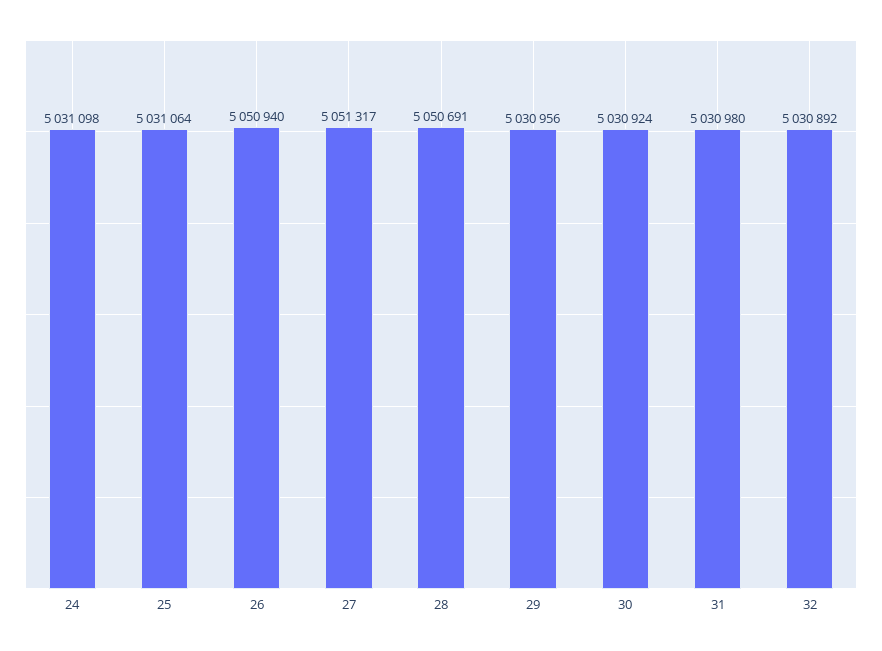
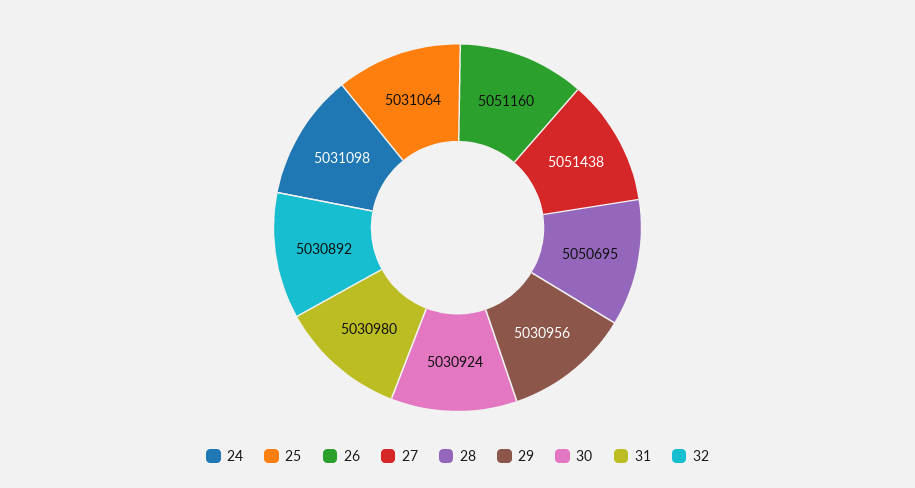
  {
    "24": 5031098,
    "25": 5031064,
-   "26": 5050940,
+   "26": 5051160,
-   "27": 5051317,
+   "27": 5051438,
-   "28": 5050691,
+   "28": 5050695,
    "29": 5030956,
    "30": 5030924,
    "31": 5030980,
    "32": 5030892
  }

